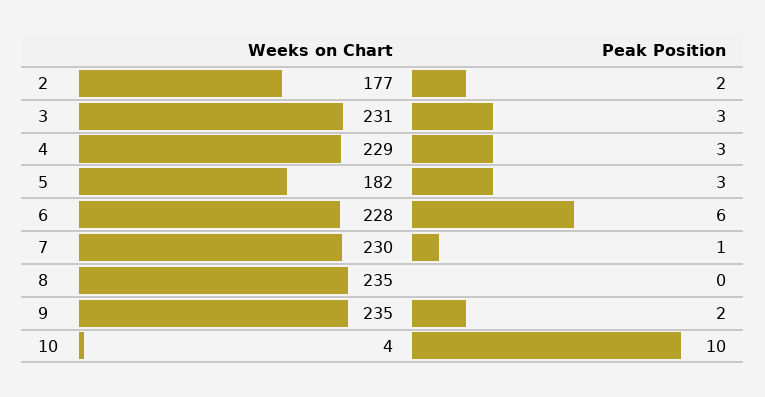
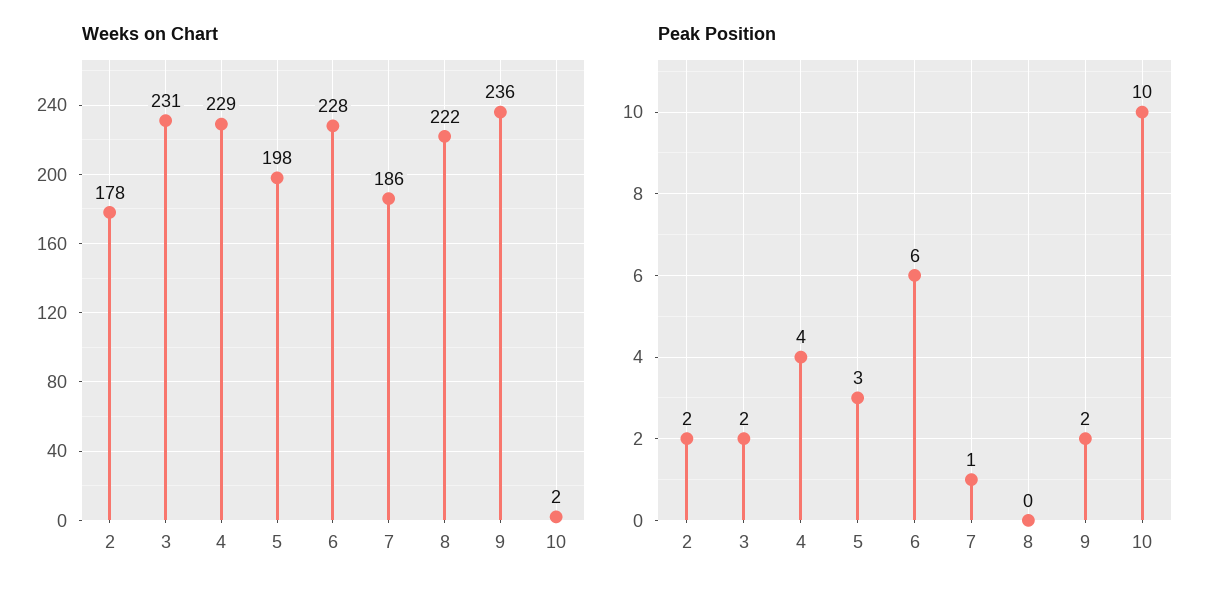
  {
    "Weeks on Chart": {
-     "2": 177,
+     "2": 178,
      "3": 231,
      "4": 229,
-     "5": 182,
+     "5": 198,
      "6": 228,
-     "7": 230,
+     "7": 186,
-     "8": 235,
+     "8": 222,
-     "9": 235,
+     "9": 236,
-     "10": 4
+     "10": 2
    },
    "Peak Position": {
      "2": 2,
-     "3": 3,
+     "3": 2,
-     "4": 3,
+     "4": 4,
      "5": 3,
      "6": 6,
      "7": 1,
      "8": 0,
      "9": 2,
      "10": 10
    }
  }

